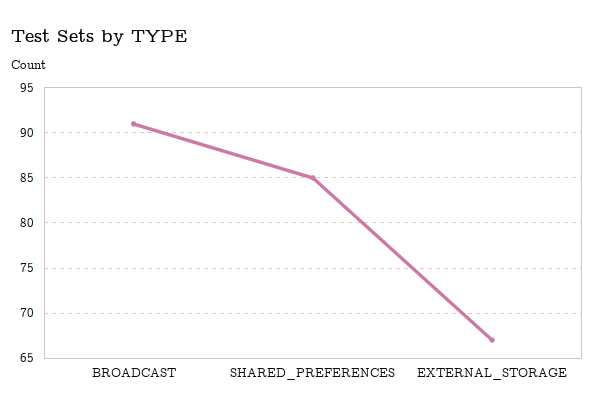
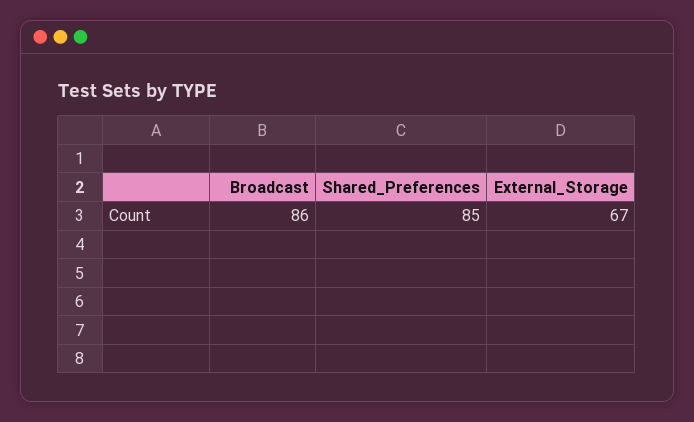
  {
-   "BROADCAST": 91,
+   "BROADCAST": 86,
    "SHARED_PREFERENCES": 85,
    "EXTERNAL_STORAGE": 67
  }

